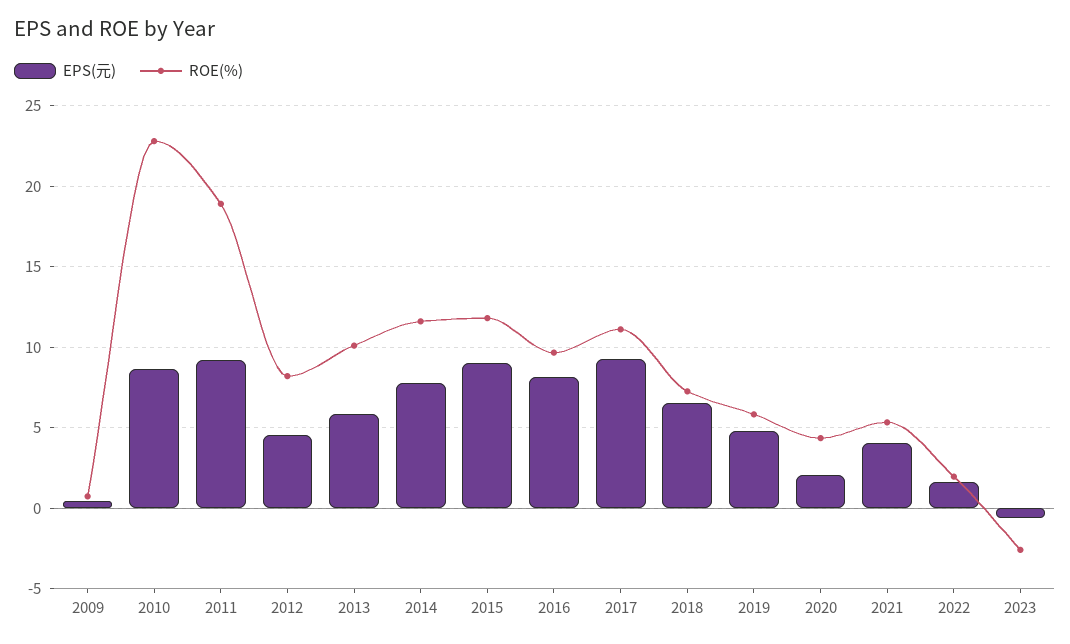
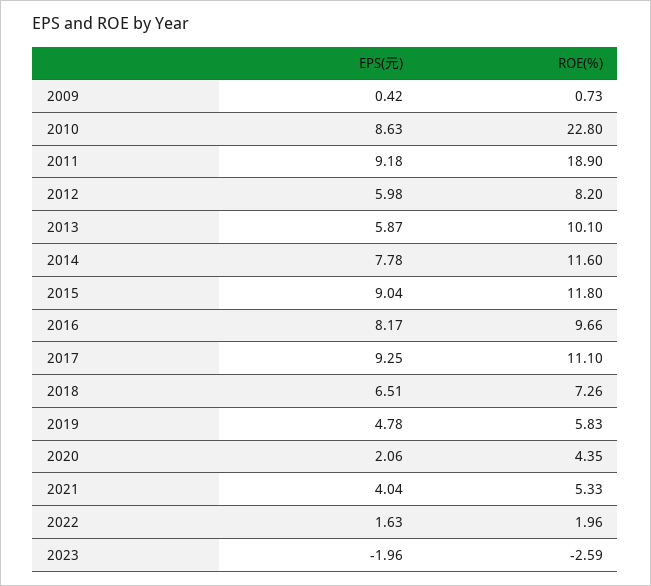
  {
    "EPS(元)": {
      "2009": 0.42,
      "2010": 8.63,
      "2011": 9.18,
-     "2012": 4.5,
+     "2012": 5.98,
      "2013": 5.87,
      "2014": 7.78,
      "2015": 9.04,
      "2016": 8.17,
      "2017": 9.25,
      "2018": 6.51,
      "2019": 4.78,
      "2020": 2.06,
      "2021": 4.04,
      "2022": 1.63,
-     "2023": -0.5
+     "2023": -1.96
    },
    "ROE(%)": {
      "2009": 0.73,
      "2010": 22.8,
      "2011": 18.9,
      "2012": 8.2,
      "2013": 10.1,
      "2014": 11.6,
      "2015": 11.8,
      "2016": 9.66,
      "2017": 11.1,
      "2018": 7.26,
      "2019": 5.83,
      "2020": 4.35,
      "2021": 5.33,
      "2022": 1.96,
      "2023": -2.59
    }
  }

